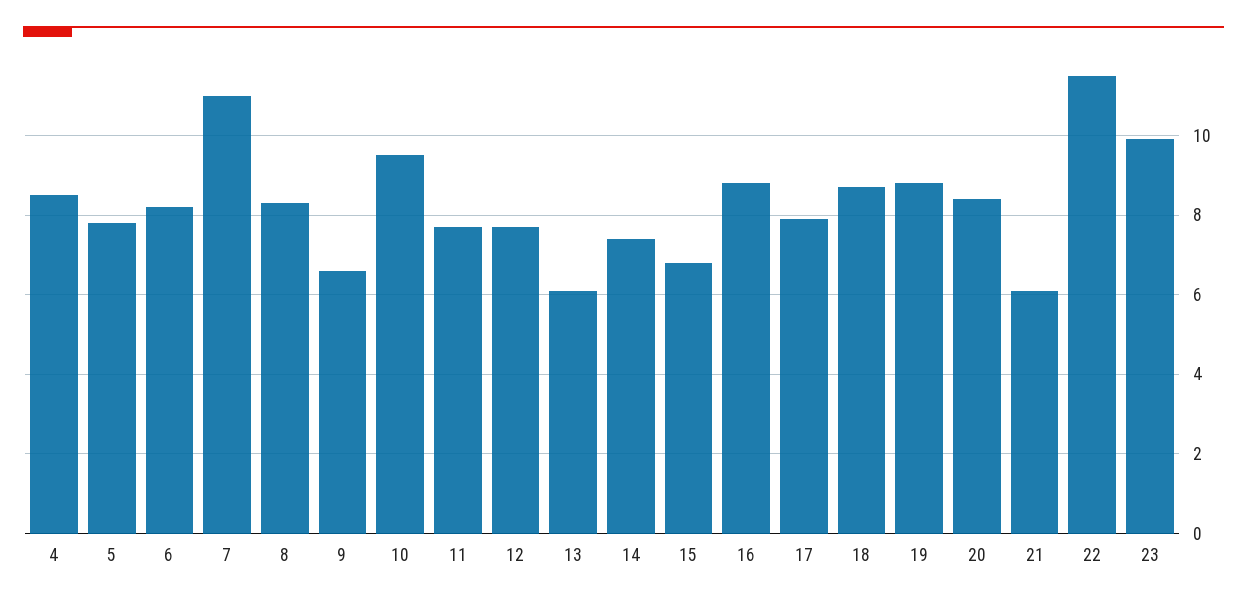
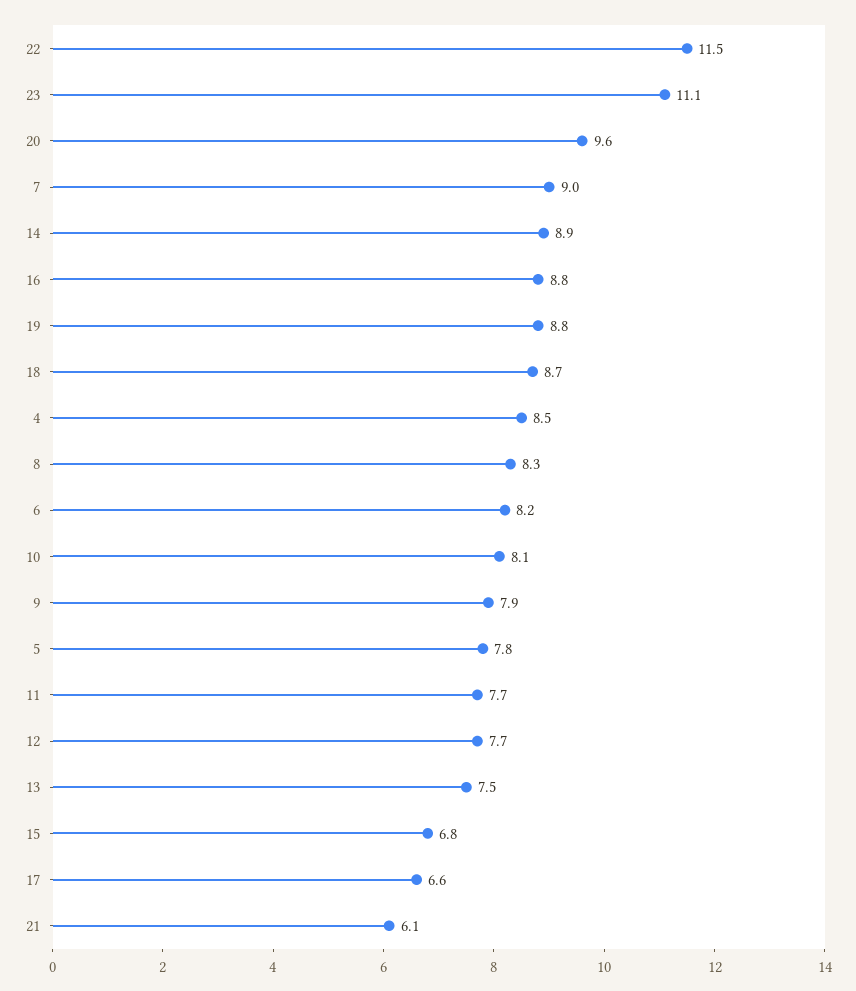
  {
    "4": 8.5,
    "5": 7.8,
    "6": 8.2,
-   "7": 11,
+   "7": 9,
    "8": 8.3,
-   "9": 6.5,
+   "9": 7.9,
-   "10": 9.5,
+   "10": 8.1,
    "11": 7.7,
    "12": 7.7,
-   "13": 6,
+   "13": 7.5,
-   "14": 7.5,
+   "14": 8.9,
    "15": 6.8,
    "16": 8.8,
-   "17": 8,
+   "17": 6.6,
    "18": 8.7,
    "19": 8.8,
-   "20": 8.5,
+   "20": 9.6,
    "21": 6.1,
    "22": 11.5,
-   "23": 10
+   "23": 11.1
  }

